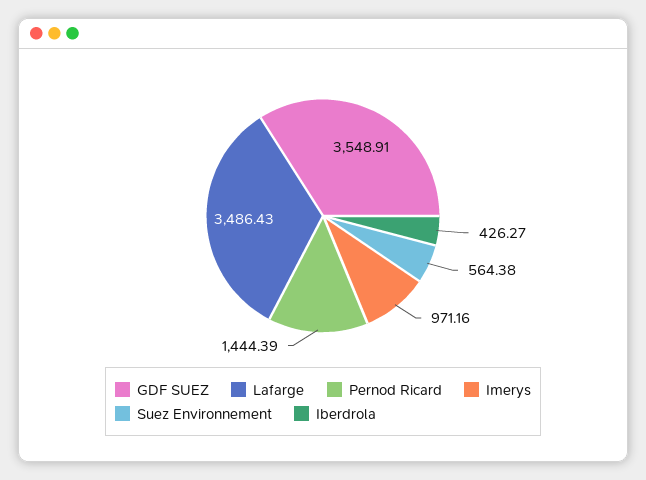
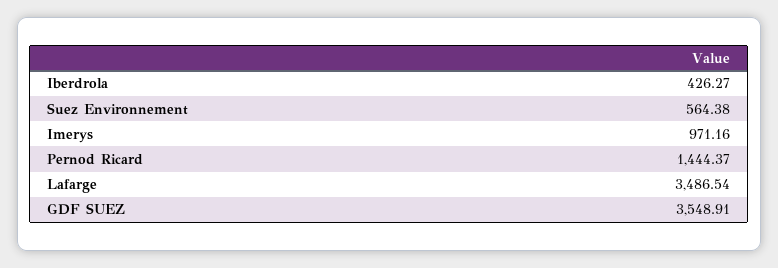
  {
    "GDF SUEZ": 3548.91,
-   "Lafarge": 3486.43,
+   "Lafarge": 3486.54,
-   "Pernod Ricard": 1444.39,
+   "Pernod Ricard": 1444.37,
    "Imerys": 971.16,
    "Suez Environnement": 564.38,
    "Iberdrola": 426.27
  }

